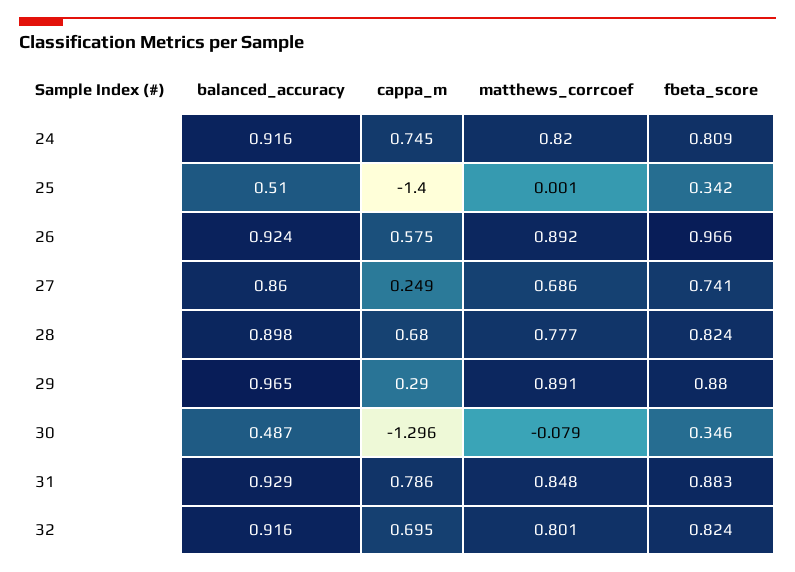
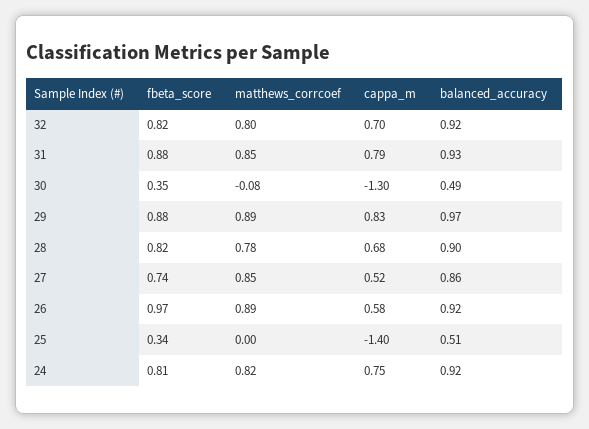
  {
    "balanced_accuracy": {
      "24": 0.916,
      "25": 0.51,
      "26": 0.924,
      "27": 0.86,
      "28": 0.898,
      "29": 0.965,
      "30": 0.487,
      "31": 0.929,
      "32": 0.916
    },
    "cappa_m": {
      "24": 0.745,
      "25": -1.4,
      "26": 0.575,
-     "27": 0.249,
+     "27": 0.52,
      "28": 0.68,
-     "29": 0.29,
+     "29": 0.83,
      "30": -1.296,
      "31": 0.786,
      "32": 0.695
    },
    "matthews_corrcoef": {
      "24": 0.82,
      "25": 0.001,
      "26": 0.892,
-     "27": 0.686,
+     "27": 0.85,
      "28": 0.777,
      "29": 0.891,
      "30": -0.079,
      "31": 0.848,
      "32": 0.801
    },
    "fbeta_score": {
      "24": 0.809,
      "25": 0.342,
      "26": 0.966,
      "27": 0.741,
      "28": 0.824,
      "29": 0.88,
      "30": 0.346,
      "31": 0.883,
      "32": 0.824
    }
  }

